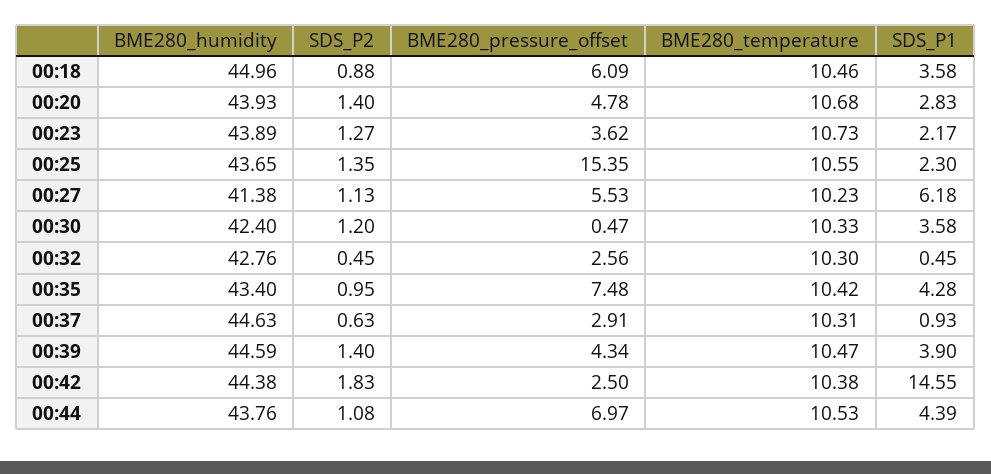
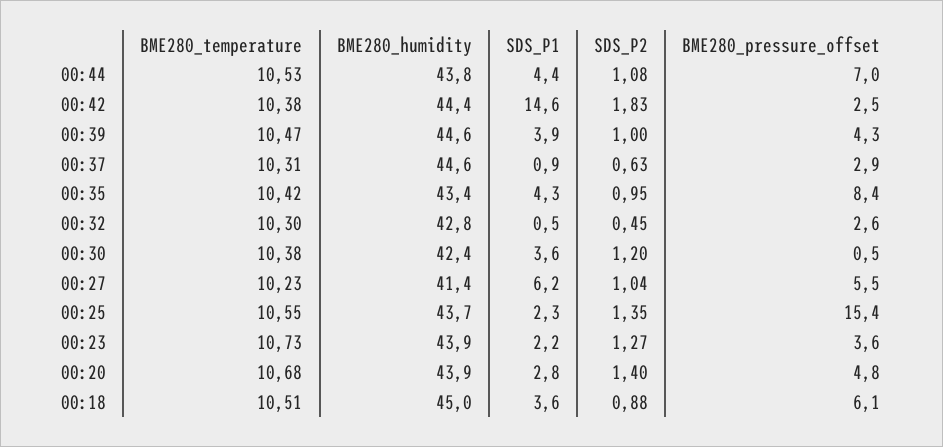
  {
    "BME280_humidity": {
      "00:18": 44.96,
      "00:20": 43.93,
      "00:23": 43.89,
      "00:25": 43.65,
      "00:27": 41.38,
      "00:30": 42.4,
      "00:32": 42.76,
      "00:35": 43.4,
      "00:37": 44.63,
      "00:39": 44.59,
      "00:42": 44.38,
      "00:44": 43.76
    },
    "SDS_P2": {
      "00:18": 0.88,
      "00:20": 1.4,
      "00:23": 1.27,
      "00:25": 1.35,
-     "00:27": 1.13,
+     "00:27": 1.04,
      "00:30": 1.2,
      "00:32": 0.45,
      "00:35": 0.95,
      "00:37": 0.63,
-     "00:39": 1.4,
+     "00:39": 1,
      "00:42": 1.83,
      "00:44": 1.08
    },
    "BME280_pressure_offset": {
      "00:18": 6.09,
      "00:20": 4.78,
      "00:23": 3.62,
      "00:25": 15.35,
      "00:27": 5.53,
      "00:30": 0.47,
      "00:32": 2.56,
-     "00:35": 7.48,
+     "00:35": 8.4,
      "00:37": 2.91,
      "00:39": 4.34,
      "00:42": 2.5,
      "00:44": 6.97
    },
    "BME280_temperature": {
-     "00:18": 10.46,
+     "00:18": 10.51,
      "00:20": 10.68,
      "00:23": 10.73,
      "00:25": 10.55,
      "00:27": 10.23,
-     "00:30": 10.33,
+     "00:30": 10.38,
      "00:32": 10.3,
      "00:35": 10.42,
      "00:37": 10.31,
      "00:39": 10.47,
      "00:42": 10.38,
      "00:44": 10.53
    },
    "SDS_P1": {
      "00:18": 3.58,
      "00:20": 2.83,
      "00:23": 2.17,
      "00:25": 2.3,
      "00:27": 6.18,
      "00:30": 3.58,
      "00:32": 0.45,
      "00:35": 4.28,
      "00:37": 0.93,
      "00:39": 3.9,
      "00:42": 14.55,
      "00:44": 4.39
    }
  }

